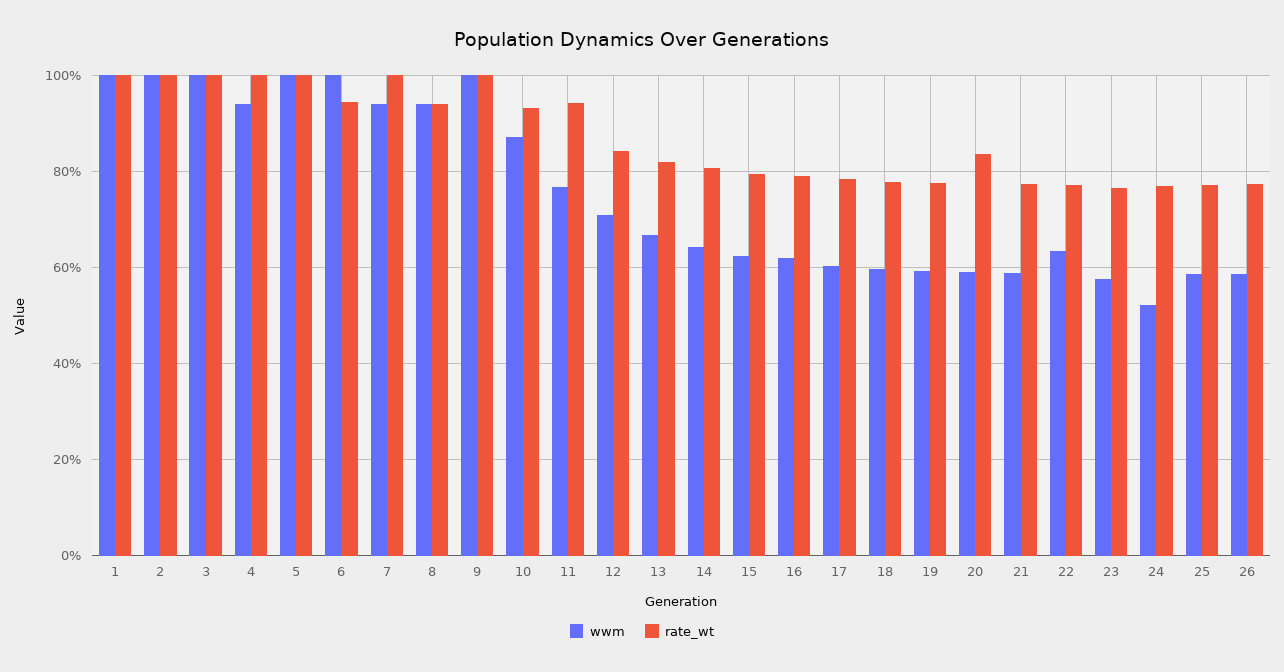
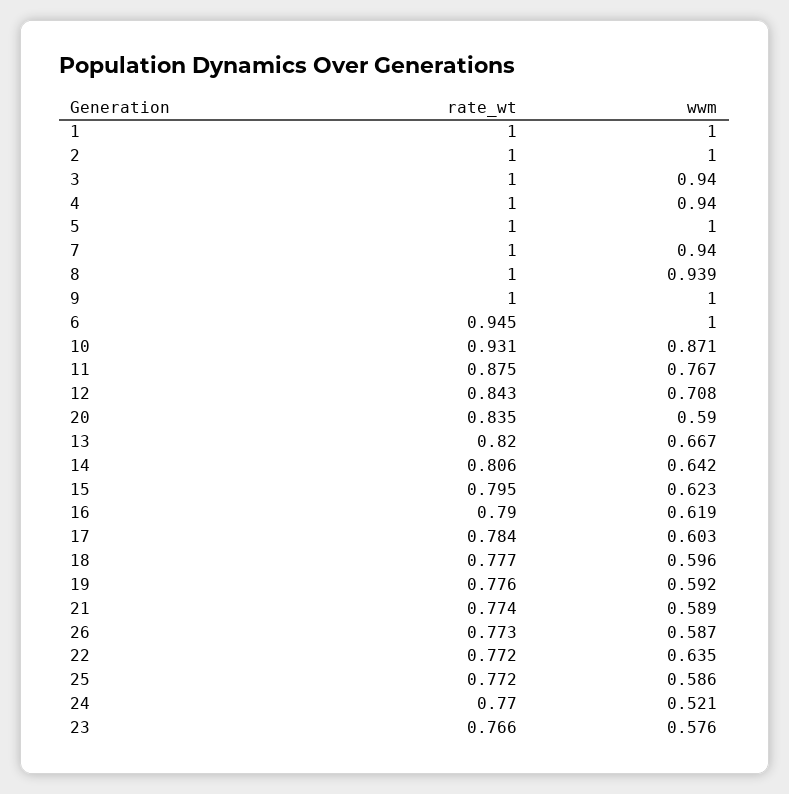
  {
    "wwm": {
      "1": 1,
      "2": 1,
-     "3": 1,
+     "3": 0.94,
      "4": 0.94,
      "5": 1,
      "6": 1,
      "7": 0.94,
      "8": 0.939,
      "9": 1,
      "10": 0.871,
      "11": 0.767,
      "12": 0.708,
      "13": 0.667,
      "14": 0.642,
      "15": 0.623,
      "16": 0.619,
      "17": 0.603,
      "18": 0.596,
      "19": 0.592,
      "20": 0.59,
      "21": 0.589,
      "22": 0.635,
      "23": 0.576,
      "24": 0.521,
      "25": 0.586,
      "26": 0.587
    },
    "rate_wt": {
      "1": 1,
      "2": 1,
      "3": 1,
      "4": 1,
      "5": 1,
      "6": 0.945,
      "7": 1,
-     "8": 0.94,
+     "8": 1,
      "9": 1,
      "10": 0.931,
-     "11": 0.94,
+     "11": 0.875,
      "12": 0.843,
      "13": 0.82,
      "14": 0.806,
      "15": 0.795,
      "16": 0.79,
      "17": 0.784,
      "18": 0.777,
      "19": 0.776,
      "20": 0.835,
      "21": 0.774,
      "22": 0.772,
      "23": 0.766,
      "24": 0.77,
      "25": 0.772,
      "26": 0.773
    }
  }

